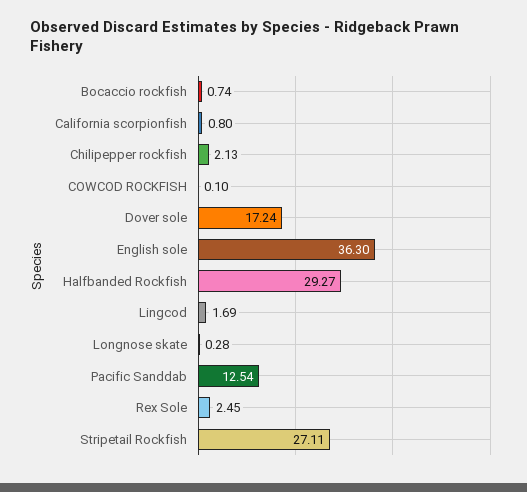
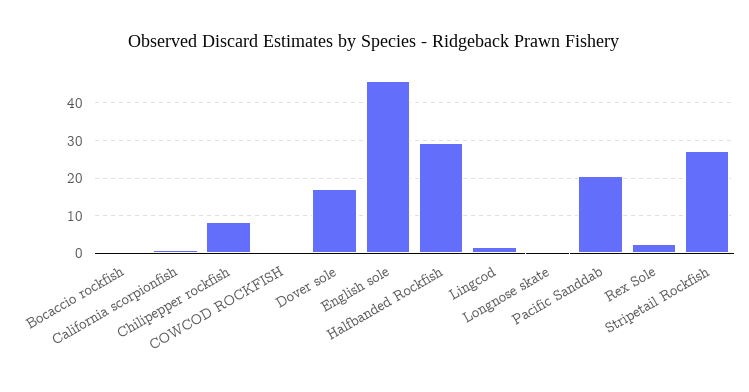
  {
    "Bocaccio rockfish": 0.74,
    "California scorpionfish": 0.8,
-   "Chilipepper rockfish": 2.13,
+   "Chilipepper rockfish": 8,
    "COWCOD ROCKFISH": 0.1,
    "Dover sole": 17.24,
-   "English sole": 36.3,
+   "English sole": 46,
    "Halfbanded Rockfish": 29.27,
    "Lingcod": 1.69,
    "Longnose skate": 0.28,
-   "Pacific Sanddab": 12.54,
+   "Pacific Sanddab": 20,
    "Rex Sole": 2.45,
    "Stripetail Rockfish": 27.11
  }

